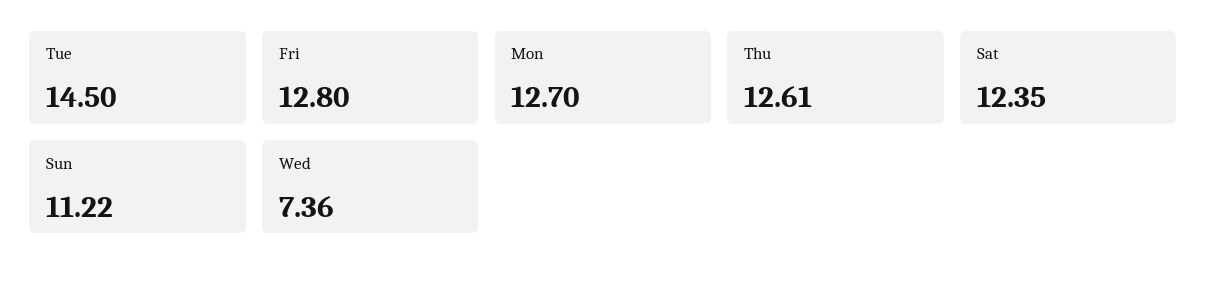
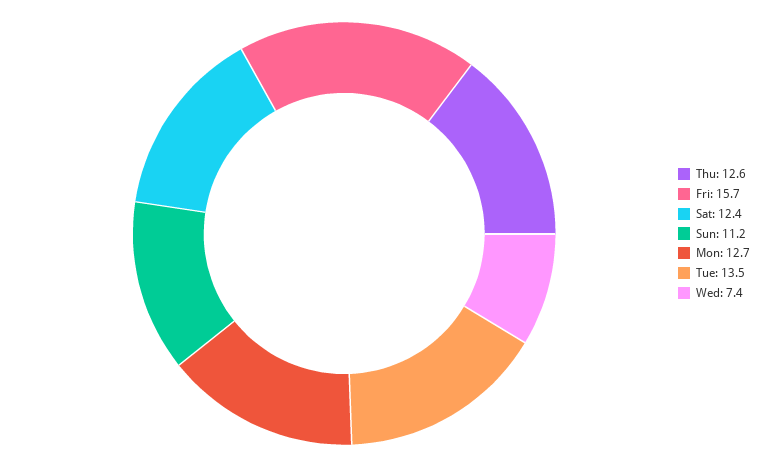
  {
-   "Tue": 14.5,
+   "Tue": 13.5,
-   "Fri": 12.8,
+   "Fri": 15.7,
    "Mon": 12.7,
    "Thu": 12.61,
    "Sat": 12.35,
    "Sun": 11.22,
    "Wed": 7.36
  }

